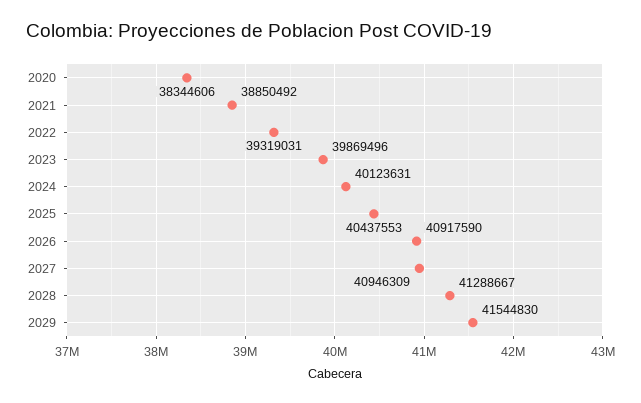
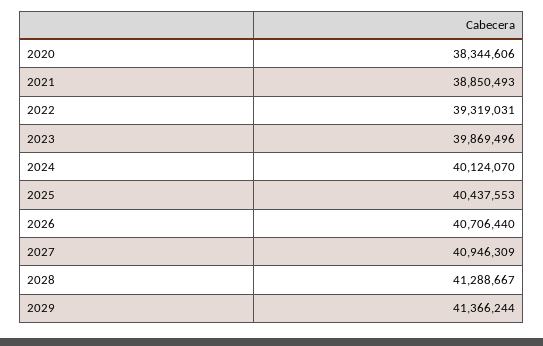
  {
    "2020": 38344606,
-   "2021": 38850492,
+   "2021": 38850493,
    "2022": 39319031,
    "2023": 39869496,
-   "2024": 40123631,
+   "2024": 40124070,
    "2025": 40437553,
-   "2026": 40917590,
+   "2026": 40706440,
    "2027": 40946309,
    "2028": 41288667,
-   "2029": 41544830
+   "2029": 41366244
  }

